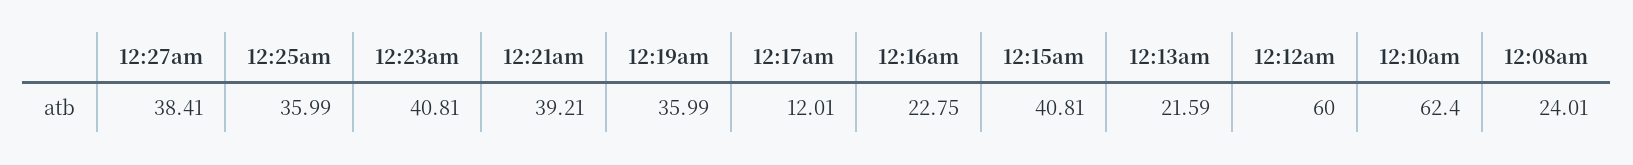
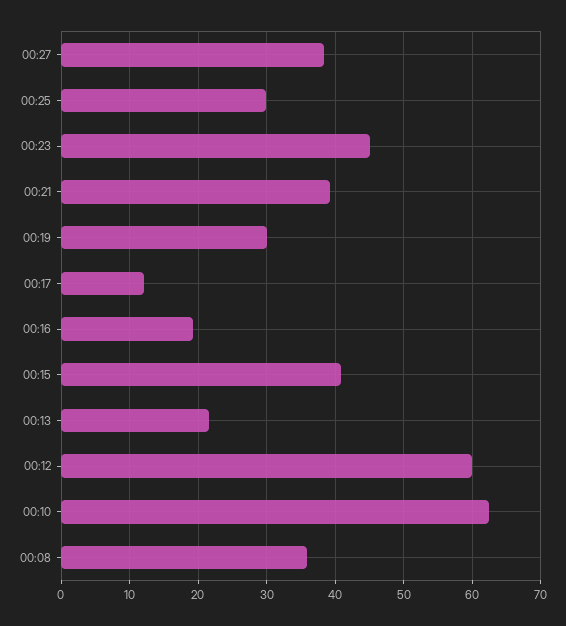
  {
    "12:27am": 38.41,
-   "12:25am": 35.99,
+   "12:25am": 30,
-   "12:23am": 40.81,
+   "12:23am": 45,
    "12:21am": 39.21,
-   "12:19am": 35.99,
+   "12:19am": 30,
    "12:17am": 12.01,
-   "12:16am": 22.75,
+   "12:16am": 19,
    "12:15am": 40.81,
    "12:13am": 21.59,
    "12:12am": 60,
    "12:10am": 62.4,
-   "12:08am": 24.01
+   "12:08am": 36
  }

